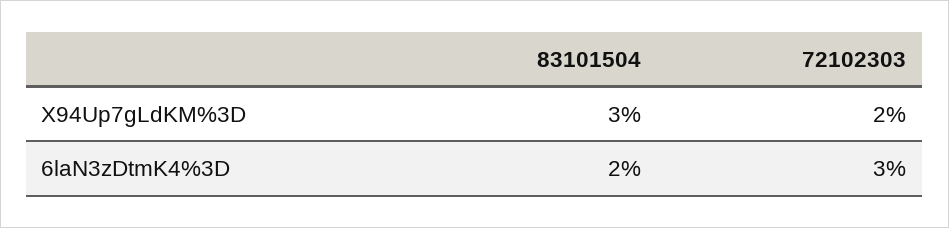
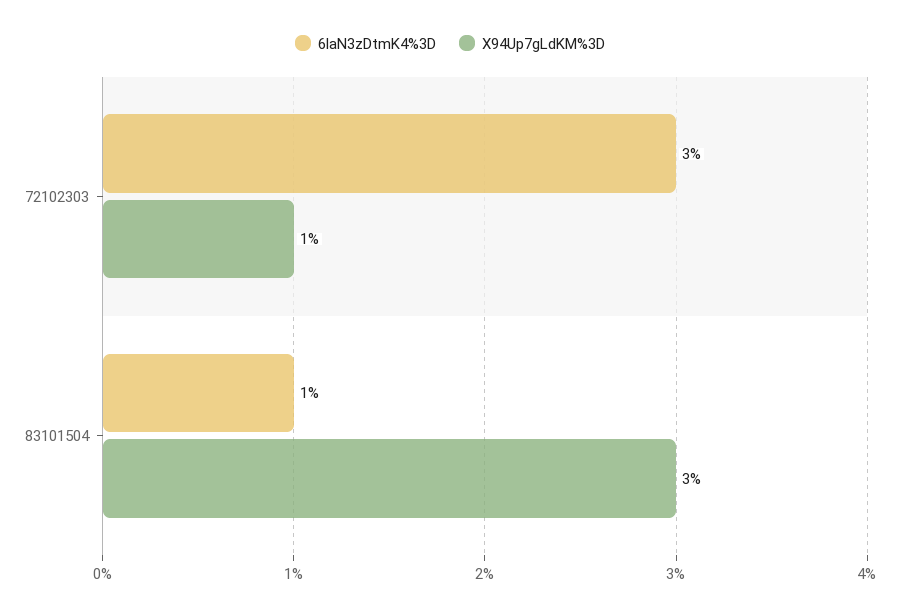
  {
    "X94Up7gLdKM%3D": {
      "83101504": 3,
-     "72102303": 2
+     "72102303": 1
    },
    "6laN3zDtmK4%3D": {
-     "83101504": 2,
+     "83101504": 1,
      "72102303": 3
    }
  }

